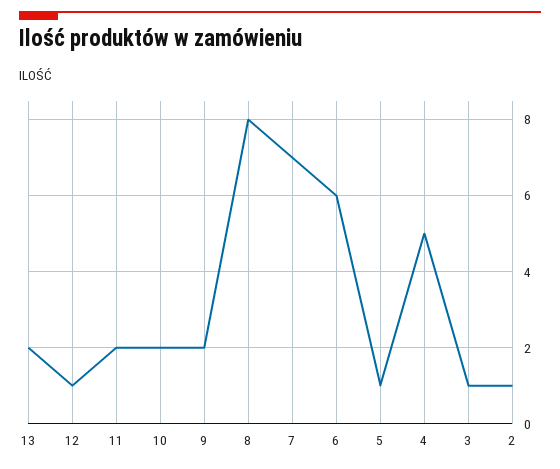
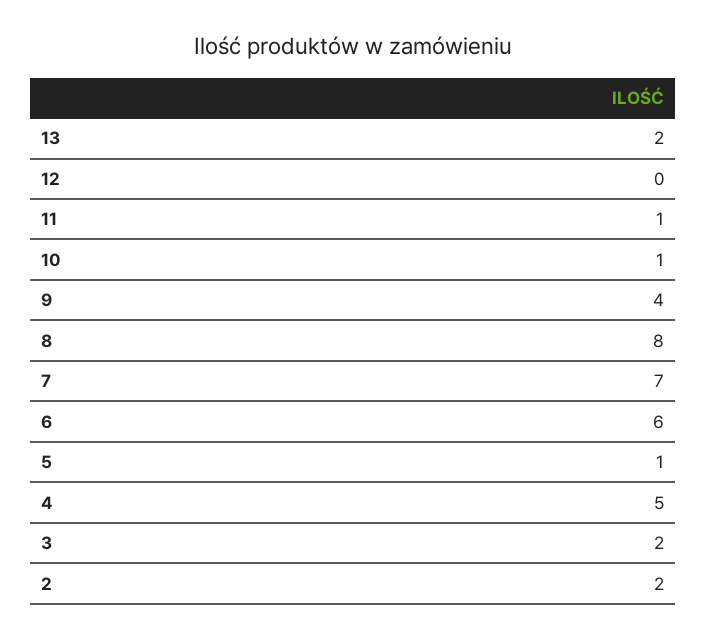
  {
    "13": 2,
-   "12": 1,
+   "12": 0,
-   "11": 2,
+   "11": 1,
-   "10": 2,
+   "10": 1,
-   "9": 2,
+   "9": 4,
    "8": 8,
    "7": 7,
    "6": 6,
    "5": 1,
    "4": 5,
-   "3": 1,
+   "3": 2,
-   "2": 1
+   "2": 2
  }

